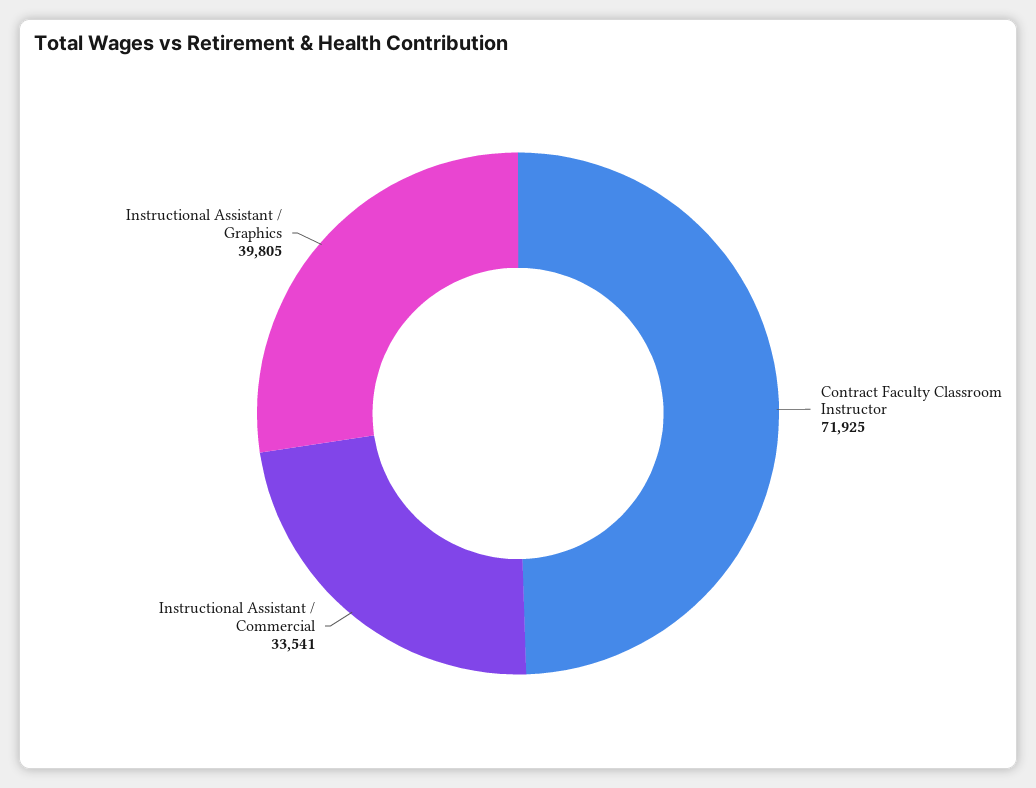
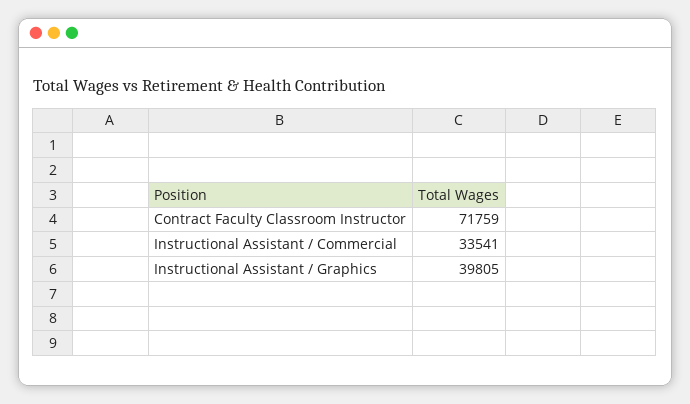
  {
-   "Contract Faculty Classroom Instructor": 71925,
+   "Contract Faculty Classroom Instructor": 71759,
    "Instructional Assistant / Commercial": 33541,
    "Instructional Assistant / Graphics": 39805
  }

